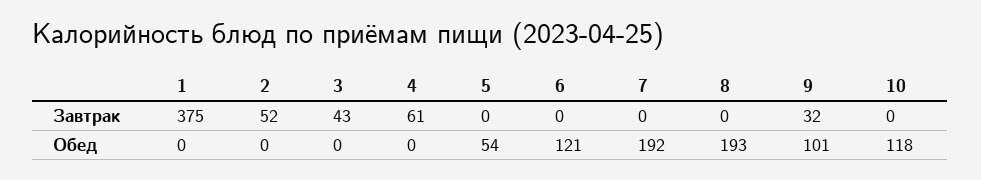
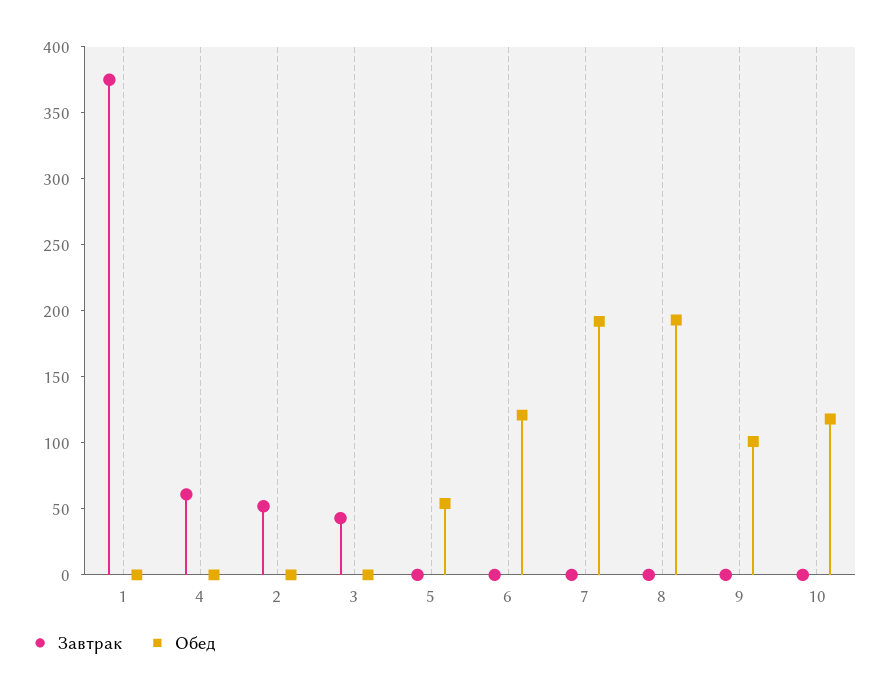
  {
    "Завтрак": {
      "1": 375,
      "2": 52,
      "3": 43,
      "4": 61,
      "5": 0,
      "6": 0,
      "7": 0,
      "8": 0,
-     "9": 32,
+     "9": 0,
      "10": 0
    },
    "Обед": {
      "1": 0,
      "2": 0,
      "3": 0,
      "4": 0,
      "5": 54,
      "6": 121,
      "7": 192,
      "8": 193,
      "9": 101,
      "10": 118
    }
  }

